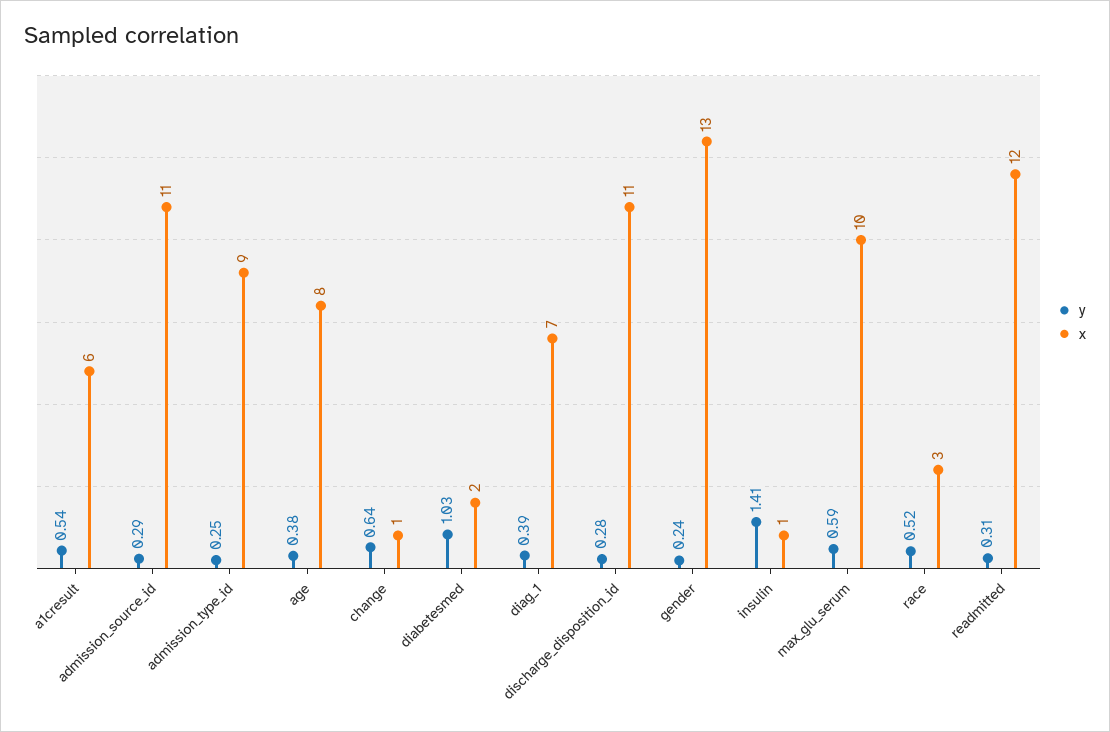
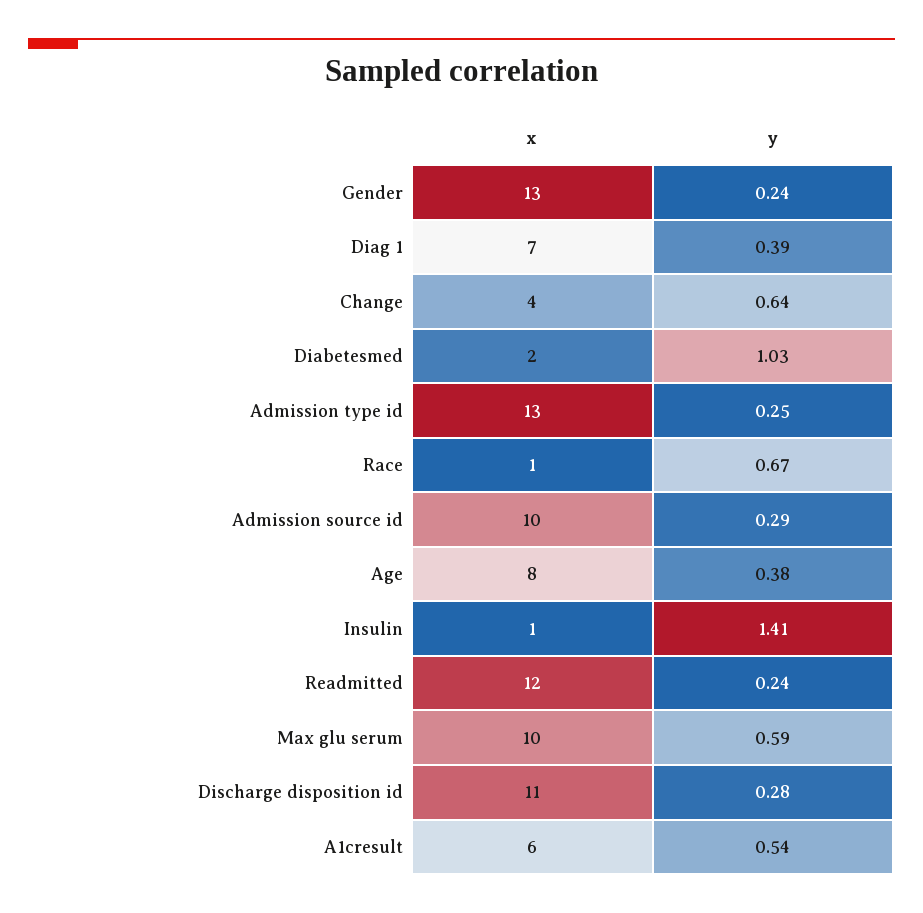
  {
    "y": {
      "a1cresult": 0.54,
      "admission_source_id": 0.29,
      "admission_type_id": 0.25,
      "age": 0.38,
      "change": 0.64,
      "diabetesmed": 1.03,
      "diag_1": 0.39,
      "discharge_disposition_id": 0.28,
      "gender": 0.24,
      "insulin": 1.41,
      "max_glu_serum": 0.59,
-     "race": 0.52,
+     "race": 0.67,
-     "readmitted": 0.31
+     "readmitted": 0.24
    },
    "x": {
      "a1cresult": 6,
-     "admission_source_id": 11,
+     "admission_source_id": 10,
-     "admission_type_id": 9,
+     "admission_type_id": 13,
      "age": 8,
-     "change": 1,
+     "change": 4,
      "diabetesmed": 2,
      "diag_1": 7,
      "discharge_disposition_id": 11,
      "gender": 13,
      "insulin": 1,
      "max_glu_serum": 10,
-     "race": 3,
+     "race": 1,
      "readmitted": 12
    }
  }

